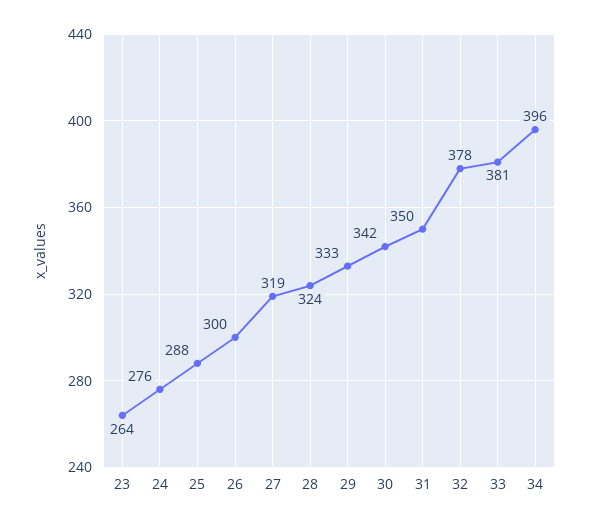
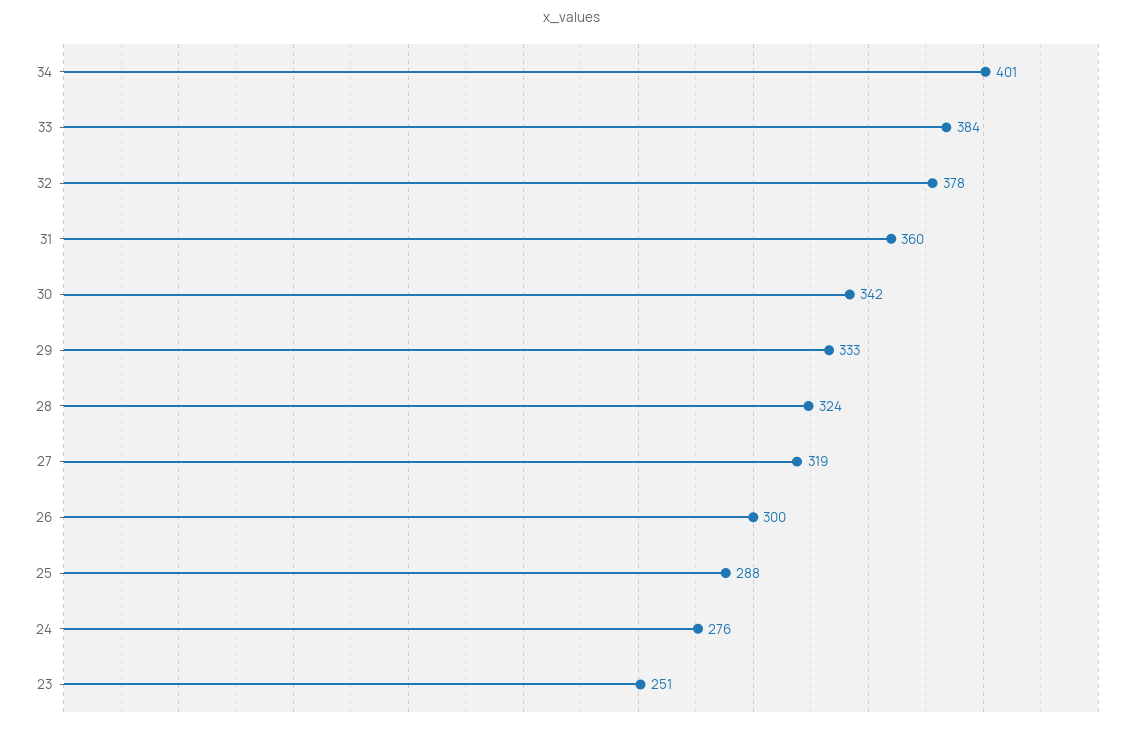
  {
-   "23": 264,
+   "23": 251,
    "24": 276,
    "25": 288,
    "26": 300,
    "27": 319,
    "28": 324,
    "29": 333,
    "30": 342,
-   "31": 350,
+   "31": 360,
    "32": 378,
-   "33": 381,
+   "33": 384,
-   "34": 396
+   "34": 401
  }

